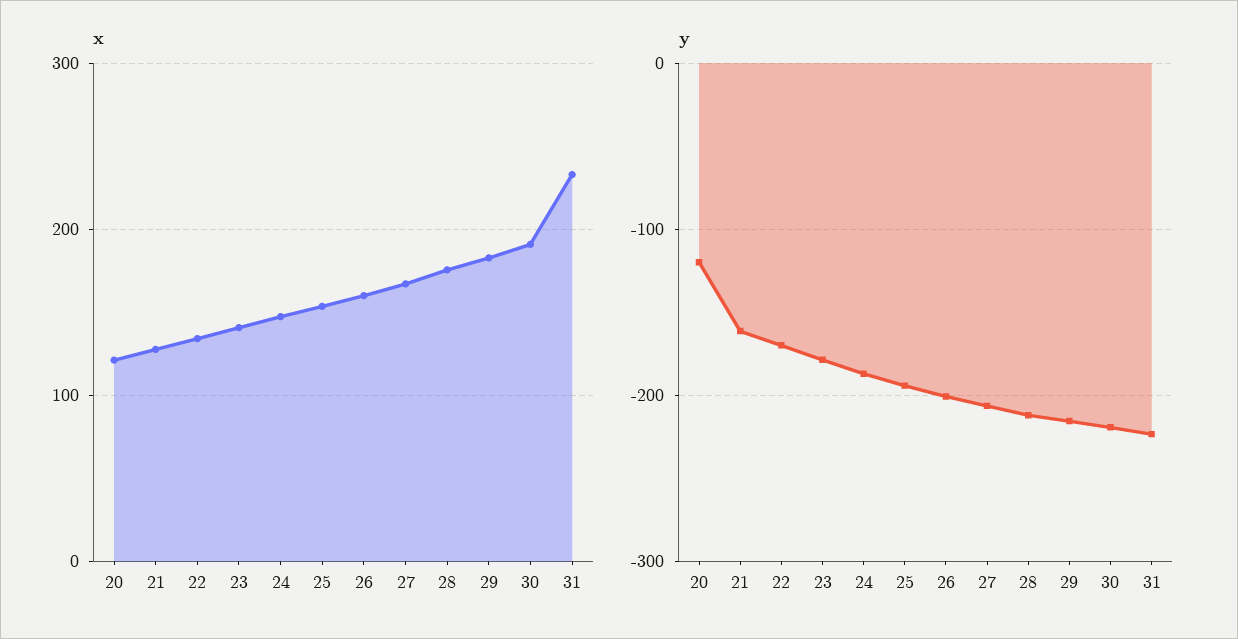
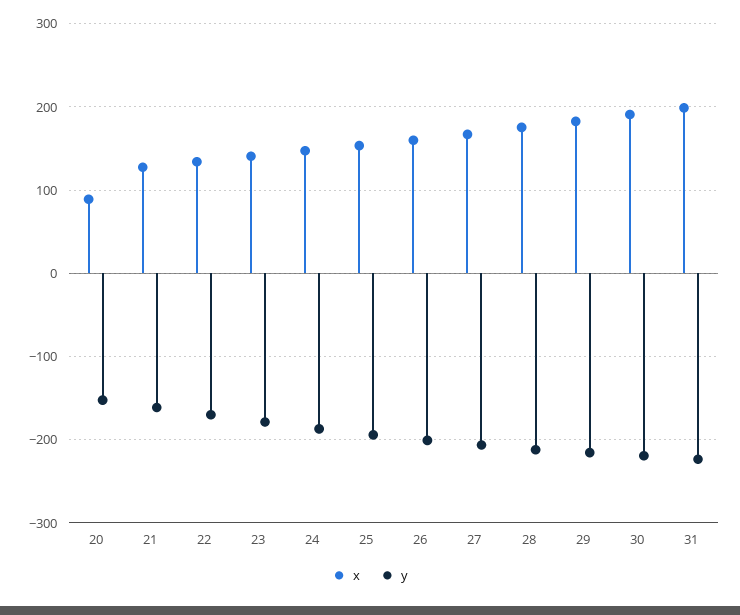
  {
    "x": {
-     "20": 120,
+     "20": 90,
      "21": 130,
      "22": 130,
      "23": 140,
      "24": 150,
      "25": 150,
      "26": 160,
      "27": 170,
      "28": 180,
      "29": 180,
      "30": 190,
-     "31": 230
+     "31": 200
    },
    "y": {
-     "20": -120,
+     "20": -150,
      "21": -160,
      "22": -170,
      "23": -180,
      "24": -190,
      "25": -190,
      "26": -200,
      "27": -210,
      "28": -210,
      "29": -220,
      "30": -220,
      "31": -220
    }
  }

